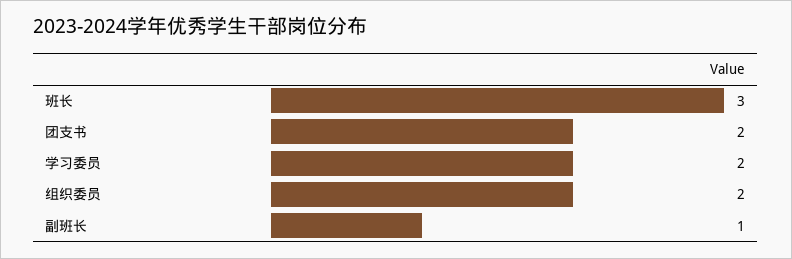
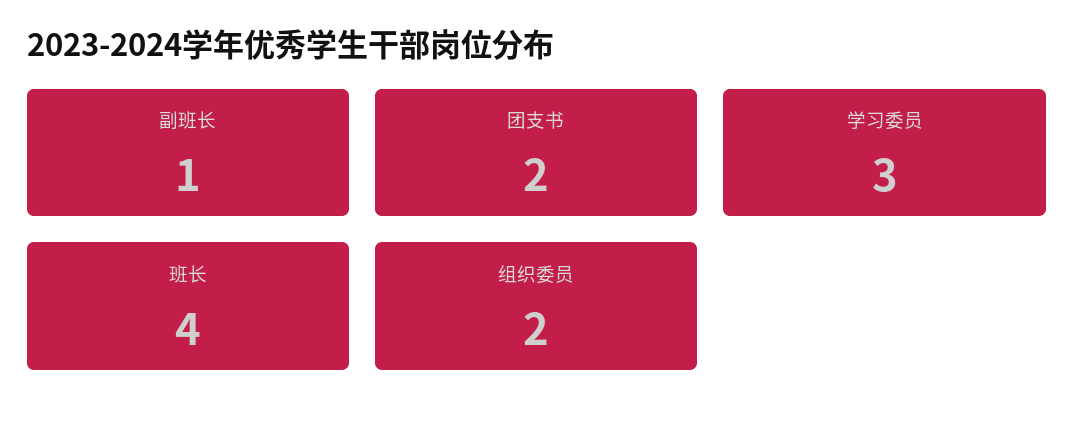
  {
-   "班长": 3,
+   "班长": 4,
    "团支书": 2,
-   "学习委员": 2,
+   "学习委员": 3,
    "组织委员": 2,
    "副班长": 1
  }

